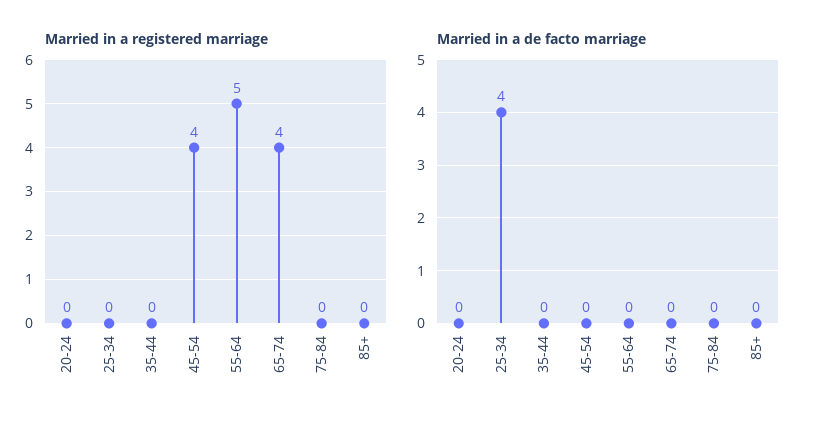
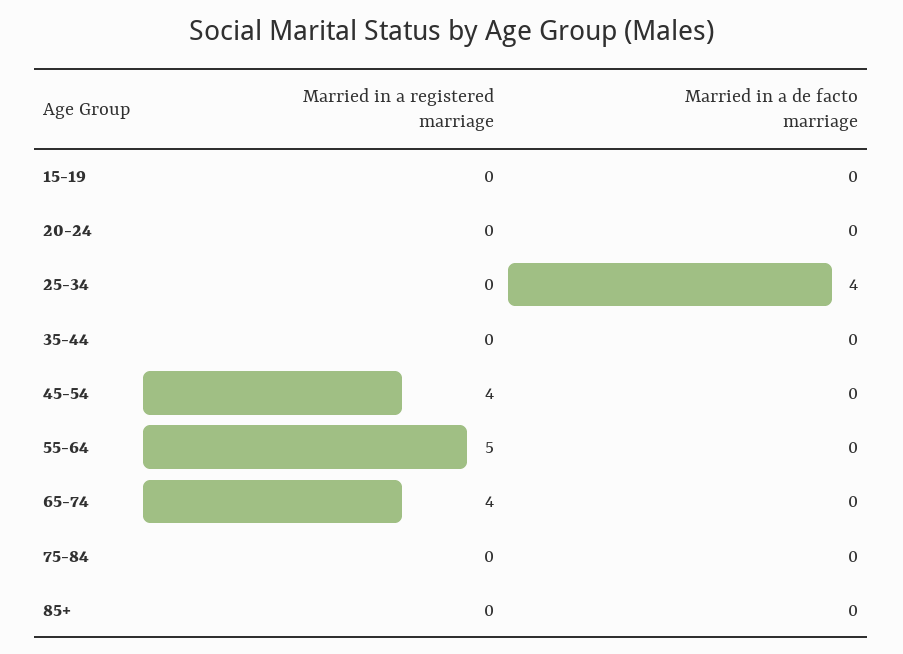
  {
    "Married in a registered marriage": {
      "20-24": 0,
      "25-34": 0,
      "35-44": 0,
      "45-54": 4,
      "55-64": 5,
      "65-74": 4,
      "75-84": 0,
-     "85+": 0
+     "85+": 0,
+     "15-19": 0
    },
    "Married in a de facto marriage": {
      "20-24": 0,
      "25-34": 4,
      "35-44": 0,
      "45-54": 0,
      "55-64": 0,
      "65-74": 0,
      "75-84": 0,
-     "85+": 0
+     "85+": 0,
+     "15-19": 0
    }
  }

